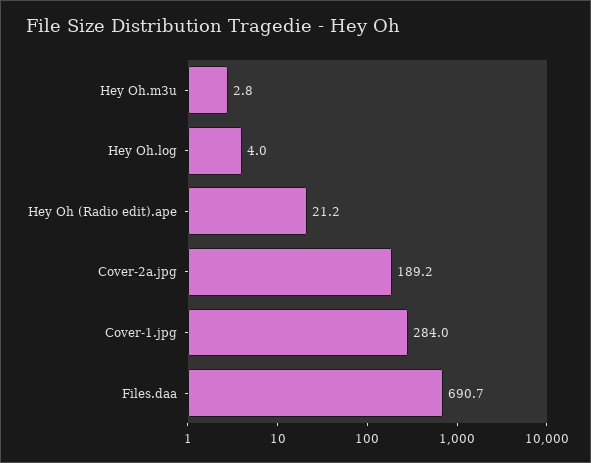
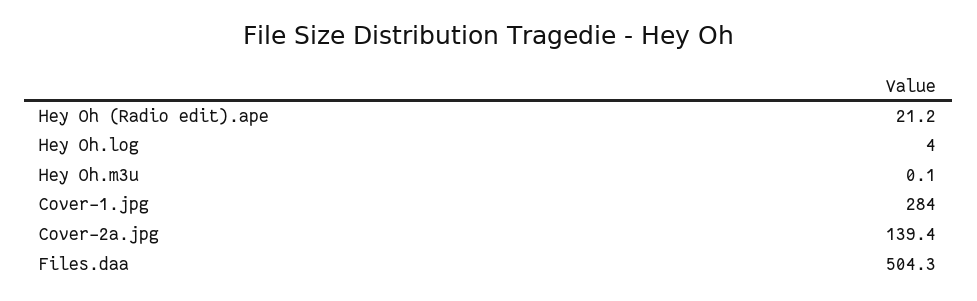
  {
-   "Hey Oh.m3u": 2.8,
+   "Hey Oh.m3u": 0.1,
    "Hey Oh.log": 4,
    "Hey Oh (Radio edit).ape": 21.2,
-   "Cover-2a.jpg": 189.2,
+   "Cover-2a.jpg": 139.4,
    "Cover-1.jpg": 284,
-   "Files.daa": 690.7
+   "Files.daa": 504.3
  }

